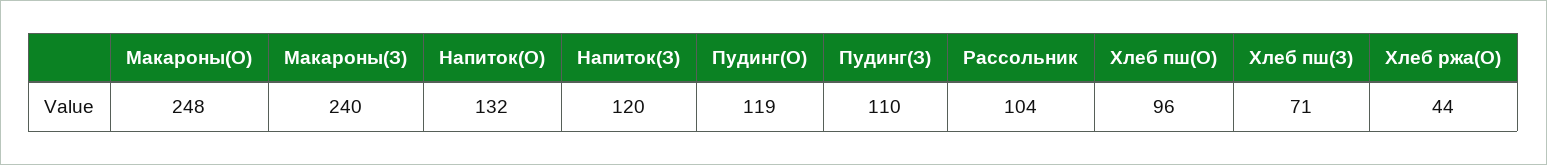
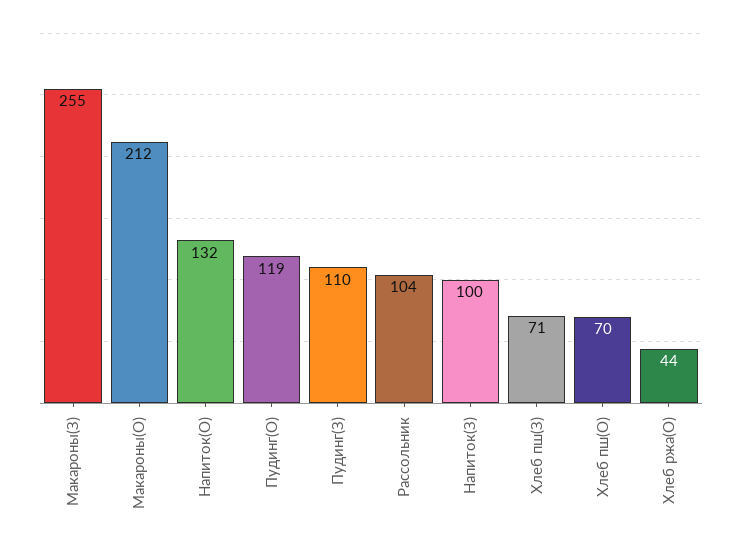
  {
-   "Макароны(О)": 248,
+   "Макароны(О)": 212,
-   "Макароны(З)": 240,
+   "Макароны(З)": 255,
    "Напиток(О)": 132,
-   "Напиток(З)": 120,
+   "Напиток(З)": 100,
    "Пудинг(О)": 119,
    "Пудинг(З)": 110,
    "Рассольник": 104,
-   "Хлеб пш(О)": 96,
+   "Хлеб пш(О)": 70,
    "Хлеб пш(З)": 71,
    "Хлеб ржа(О)": 44
  }

